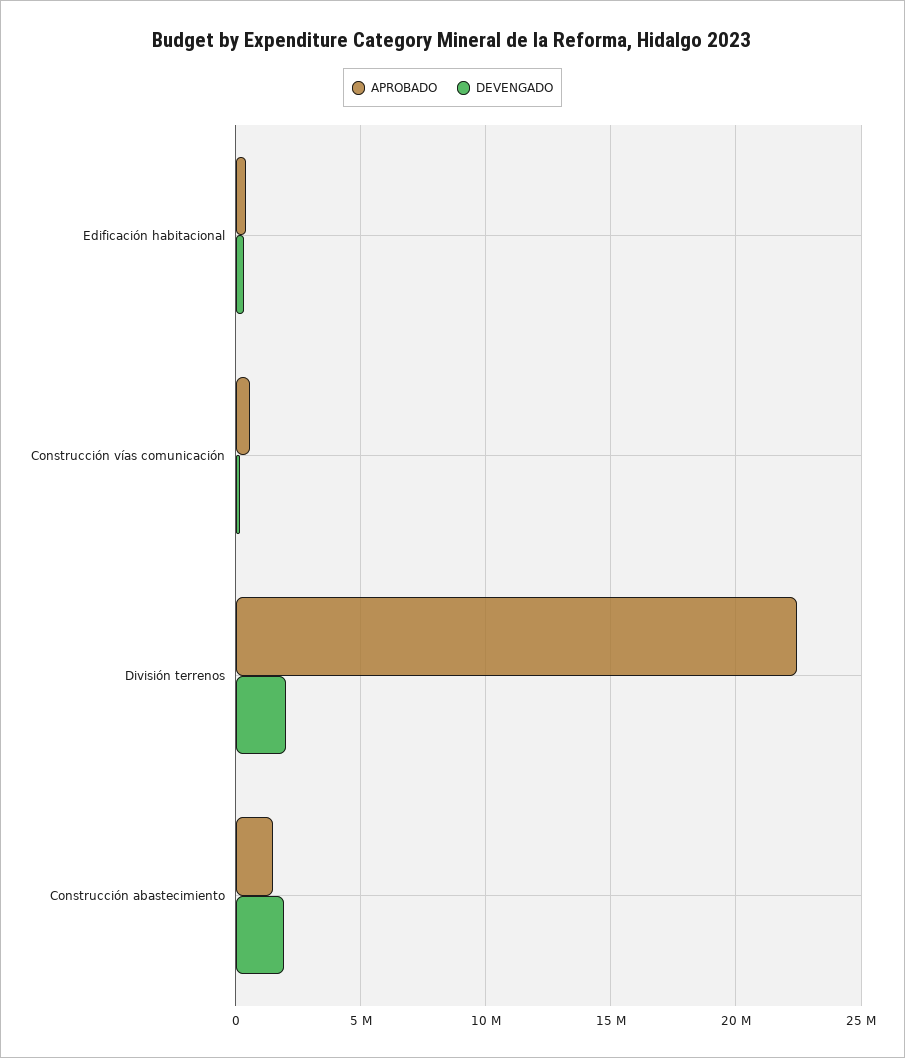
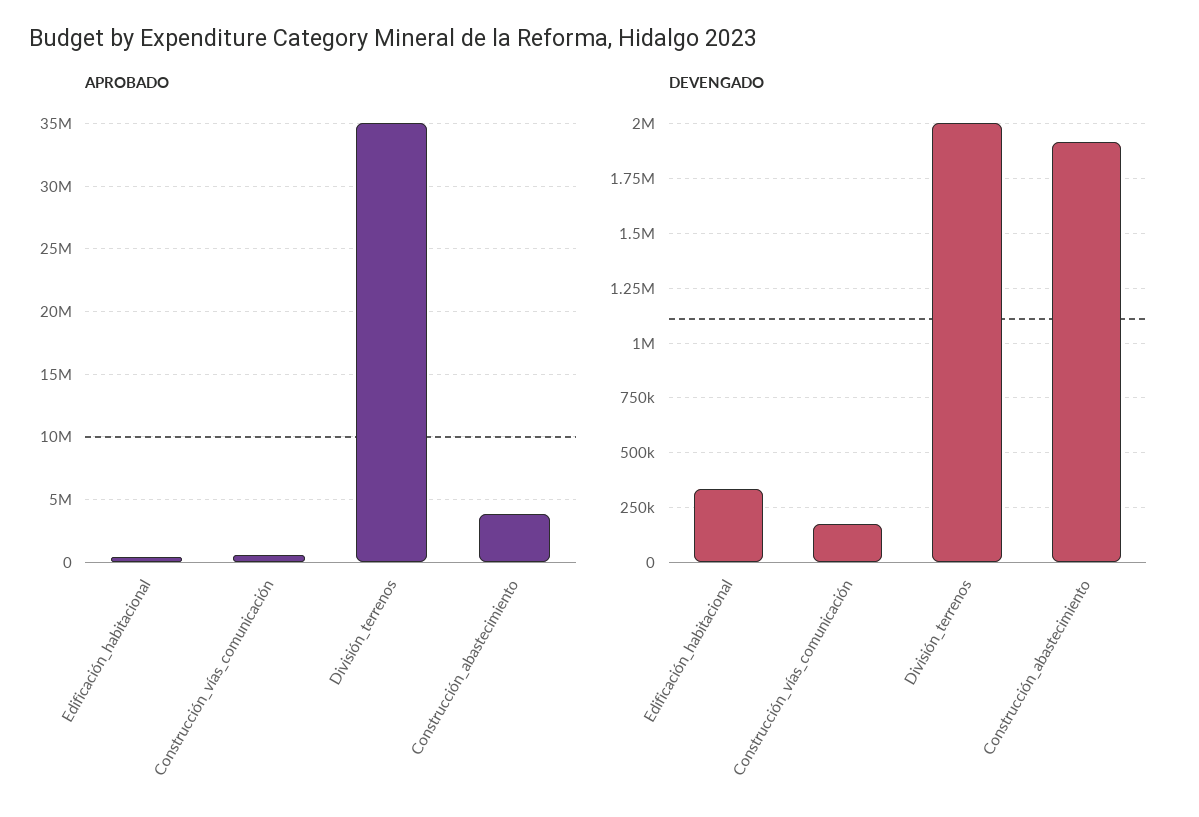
  {
    "APROBADO": {
      "Edificación habitacional": 500000,
      "Construcción vías comunicación": 500000,
-     "División terrenos": 22500000,
+     "División terrenos": 35000000,
-     "Construcción abastecimiento": 1500000
+     "Construcción abastecimiento": 4000000
    },
    "DEVENGADO": {
      "Edificación habitacional": 350000,
      "Construcción vías comunicación": 200000,
      "División terrenos": 2000000,
      "Construcción abastecimiento": 1900000
    }
  }

